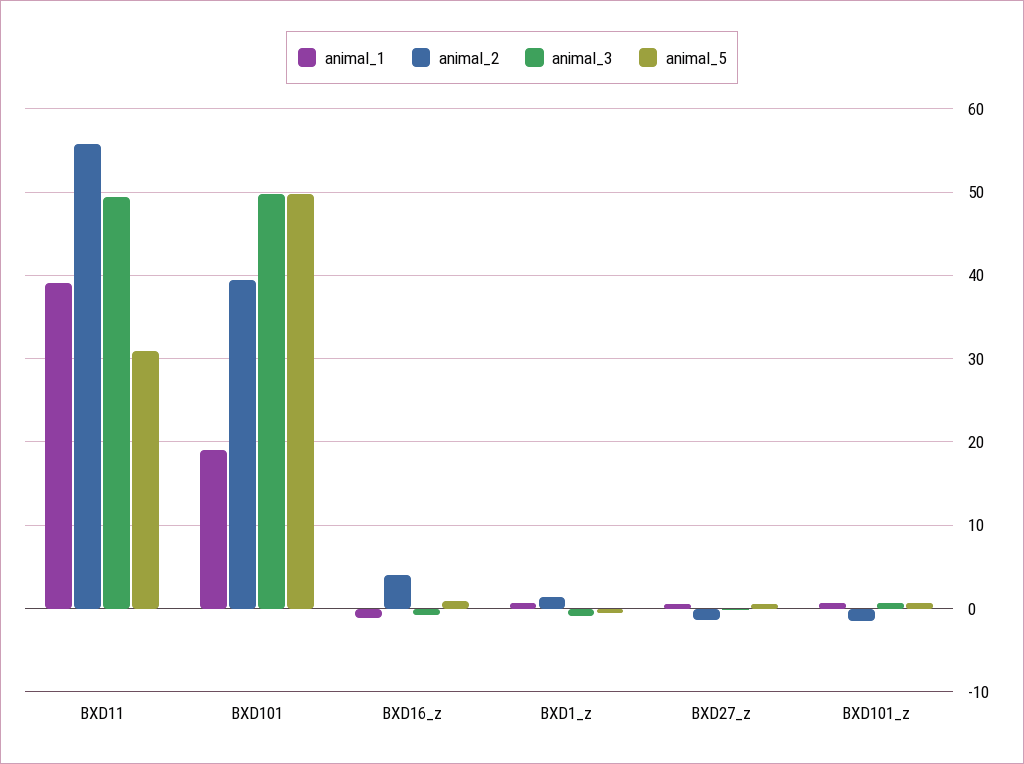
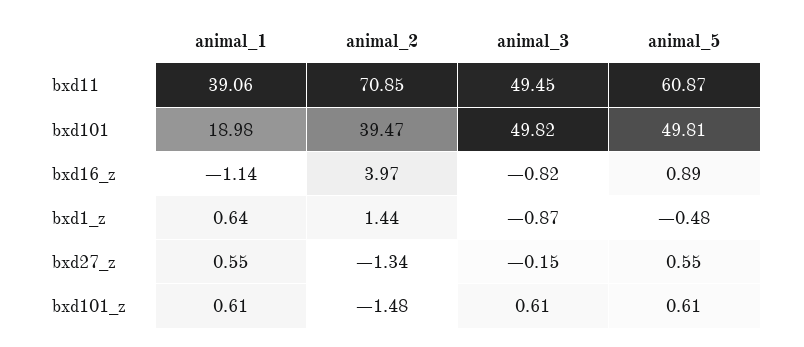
  {
    "animal_1": {
      "BXD11": 39.06,
      "BXD101": 18.98,
      "BXD16_z": -1.14,
      "BXD1_z": 0.64,
      "BXD27_z": 0.55,
      "BXD101_z": 0.61
    },
    "animal_2": {
-     "BXD11": 56,
+     "BXD11": 70.85,
      "BXD101": 39.47,
      "BXD16_z": 3.97,
      "BXD1_z": 1.44,
      "BXD27_z": -1.34,
      "BXD101_z": -1.48
    },
    "animal_3": {
      "BXD11": 49.45,
      "BXD101": 49.82,
      "BXD16_z": -0.82,
      "BXD1_z": -0.87,
      "BXD27_z": -0.15,
      "BXD101_z": 0.61
    },
    "animal_5": {
-     "BXD11": 31,
+     "BXD11": 60.87,
      "BXD101": 49.81,
      "BXD16_z": 0.89,
      "BXD1_z": -0.48,
      "BXD27_z": 0.55,
      "BXD101_z": 0.61
    }
  }

